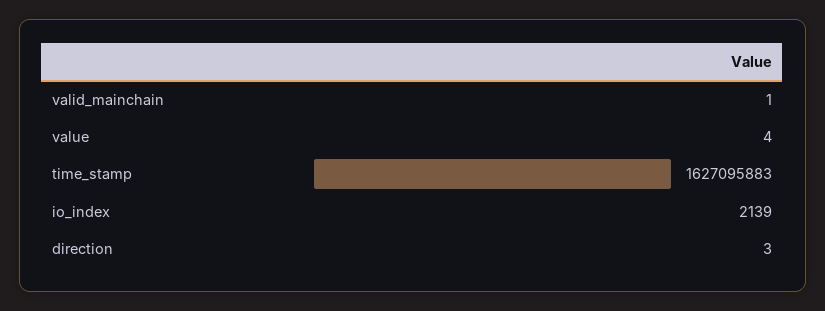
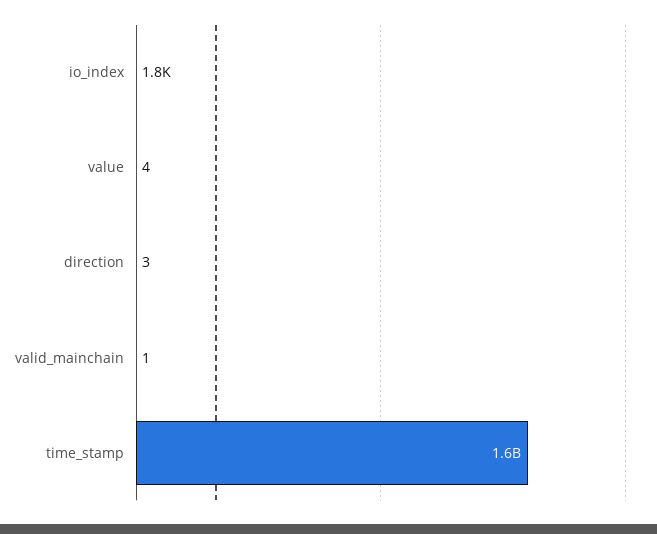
  {
    "valid_mainchain": 1,
    "value": 4,
    "time_stamp": 1627095883,
-   "io_index": 2139,
+   "io_index": 1800,
    "direction": 3
  }

